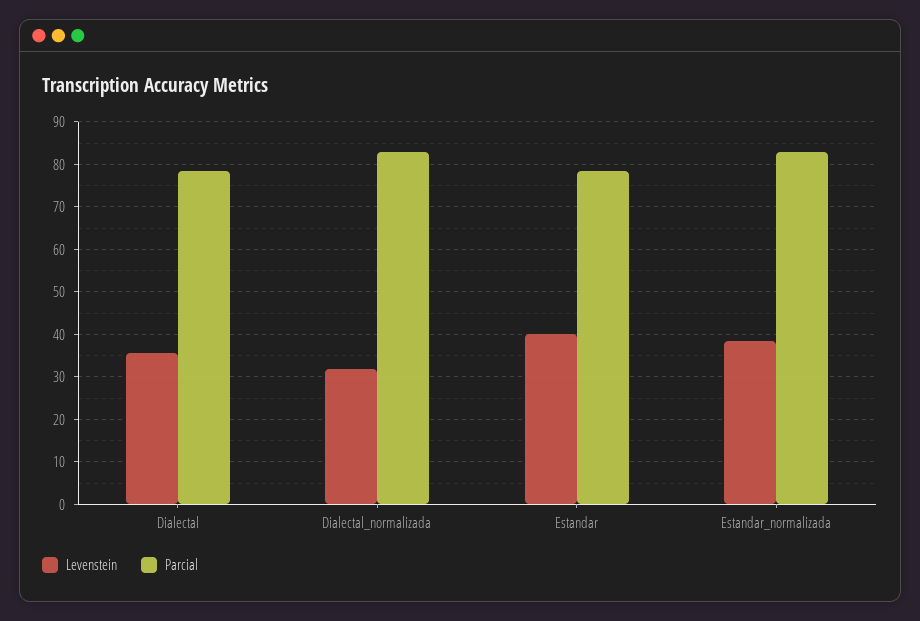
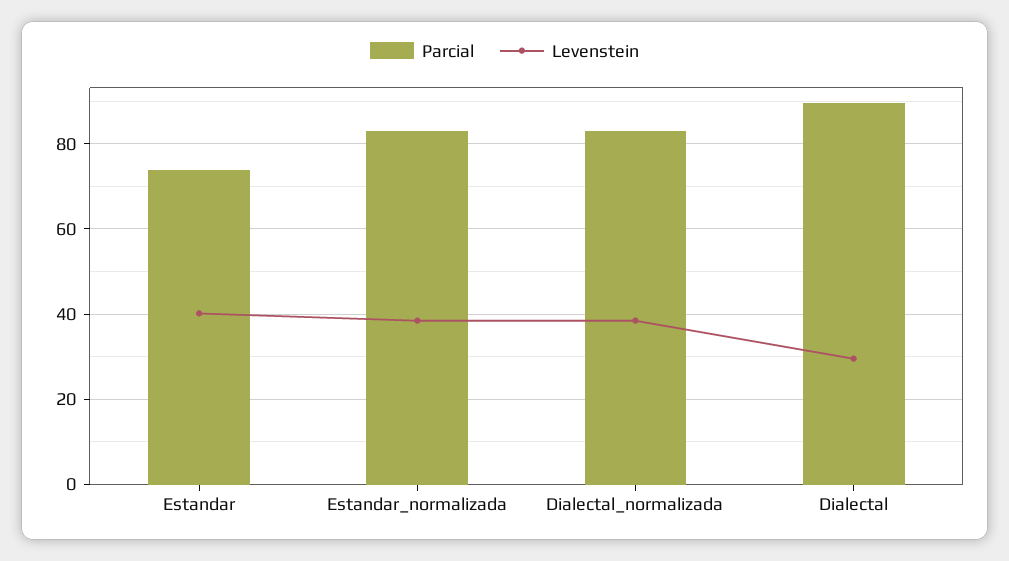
  {
    "Levenstein": {
-     "Dialectal": 36,
+     "Dialectal": 30,
-     "Dialectal_normalizada": 32,
+     "Dialectal_normalizada": 38,
      "Estandar": 40,
      "Estandar_normalizada": 38
    },
    "Parcial": {
-     "Dialectal": 78,
+     "Dialectal": 90,
      "Dialectal_normalizada": 82,
-     "Estandar": 78,
+     "Estandar": 74,
      "Estandar_normalizada": 82
    }
  }

